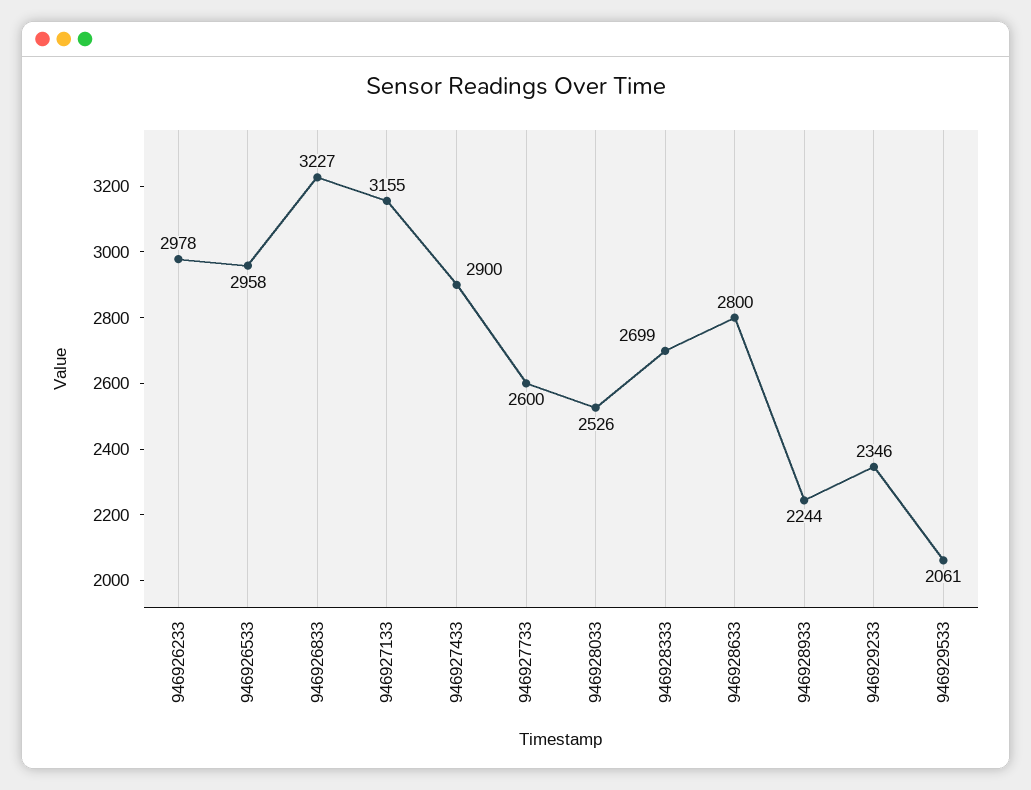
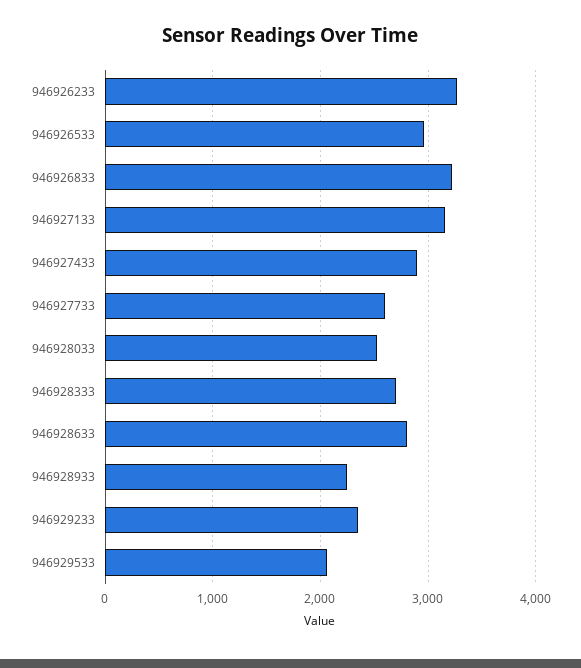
  {
-   "946926233": 2978,
+   "946926233": 3300,
    "946926533": 2958,
    "946926833": 3227,
    "946927133": 3155,
    "946927433": 2900,
    "946927733": 2600,
    "946928033": 2526,
    "946928333": 2699,
    "946928633": 2800,
    "946928933": 2244,
    "946929233": 2346,
    "946929533": 2061
  }

